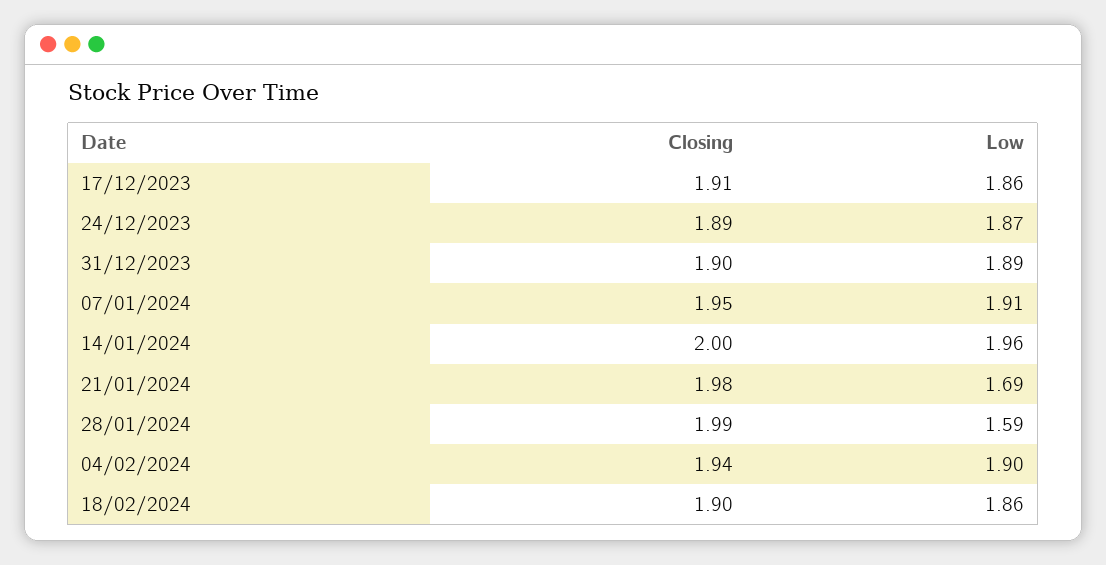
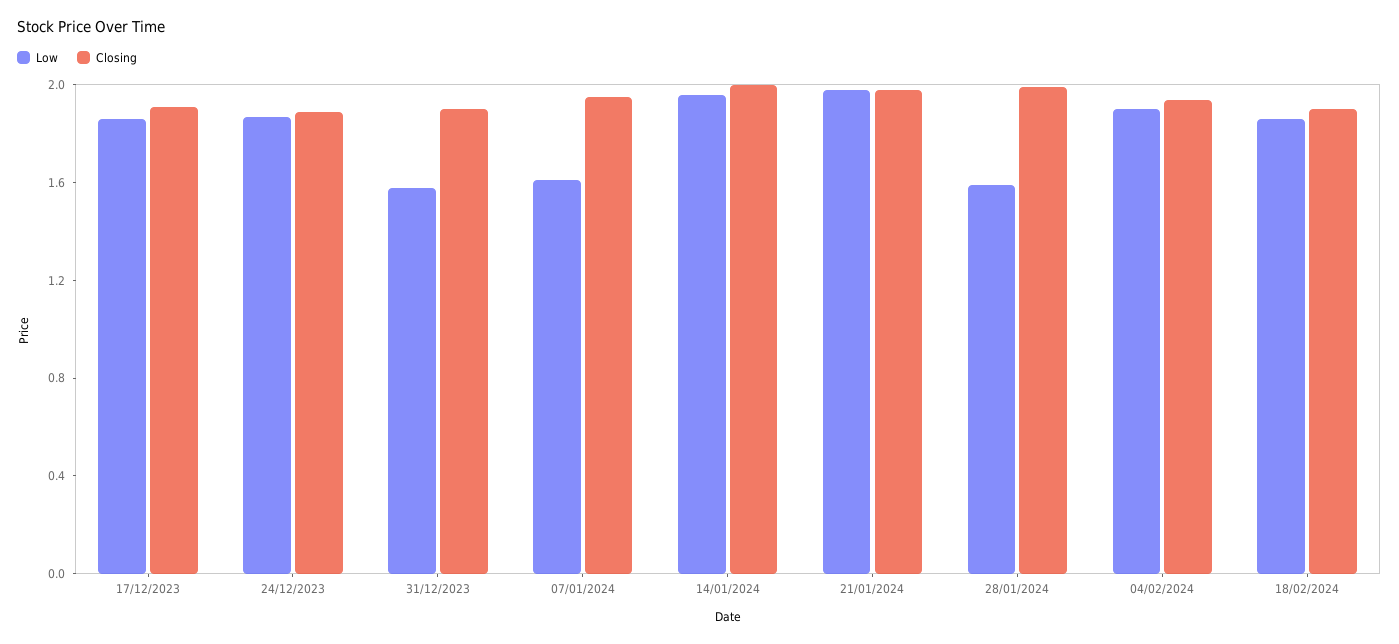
  {
    "Closing": {
      "17/12/2023": 1.91,
      "24/12/2023": 1.89,
      "31/12/2023": 1.9,
      "07/01/2024": 1.95,
      "14/01/2024": 2,
      "21/01/2024": 1.98,
      "28/01/2024": 1.99,
      "04/02/2024": 1.94,
      "18/02/2024": 1.9
    },
    "Low": {
      "17/12/2023": 1.86,
      "24/12/2023": 1.87,
-     "31/12/2023": 1.89,
+     "31/12/2023": 1.6,
-     "07/01/2024": 1.91,
+     "07/01/2024": 1.6,
      "14/01/2024": 1.96,
-     "21/01/2024": 1.69,
+     "21/01/2024": 2,
      "28/01/2024": 1.59,
      "04/02/2024": 1.9,
      "18/02/2024": 1.86
    }
  }

